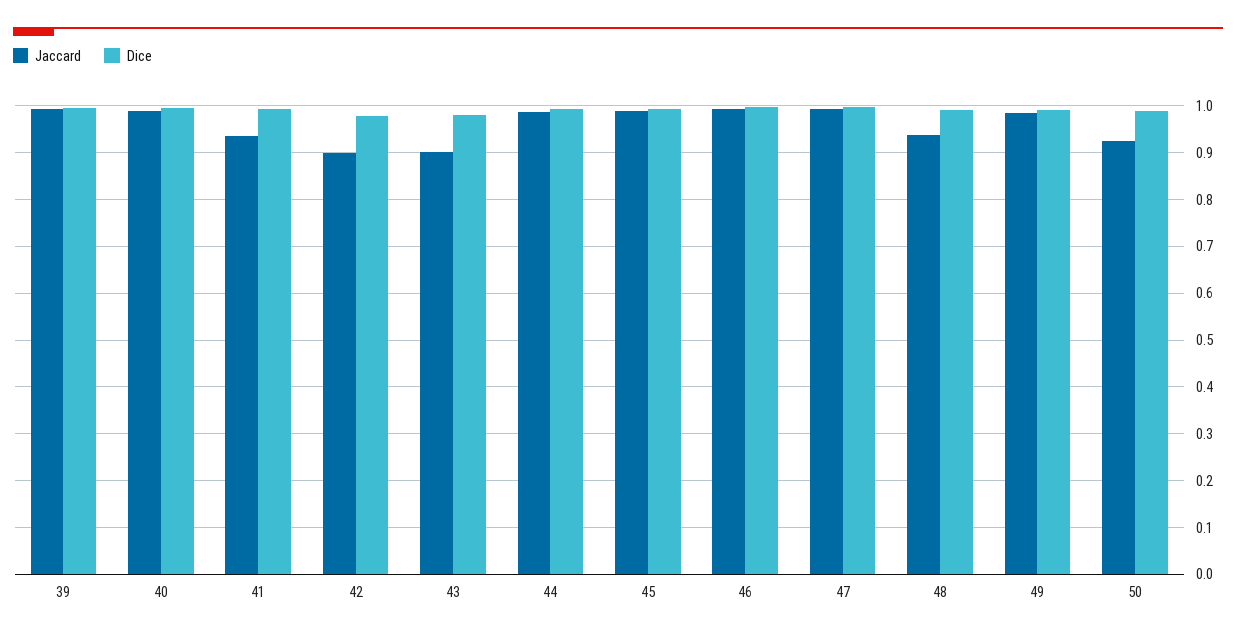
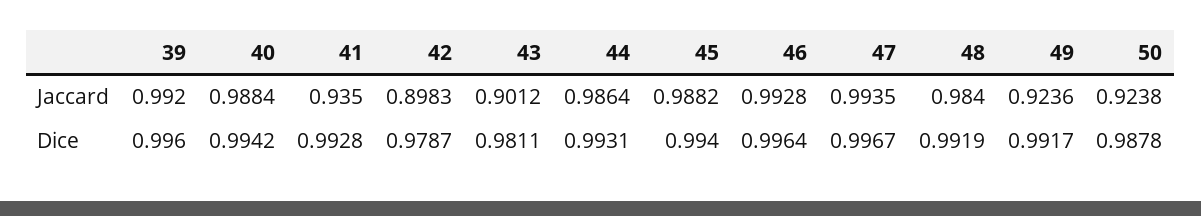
  {
    "Jaccard": {
      "39": 0.992,
      "40": 0.9884,
      "41": 0.935,
      "42": 0.8983,
      "43": 0.9012,
      "44": 0.9864,
      "45": 0.9882,
      "46": 0.9928,
      "47": 0.9935,
-     "48": 0.94,
+     "48": 0.984,
-     "49": 0.98,
+     "49": 0.9236,
      "50": 0.9238
    },
    "Dice": {
      "39": 0.996,
      "40": 0.9942,
      "41": 0.9928,
      "42": 0.9787,
      "43": 0.9811,
      "44": 0.9931,
      "45": 0.994,
      "46": 0.9964,
      "47": 0.9967,
      "48": 0.9919,
      "49": 0.9917,
      "50": 0.9878
    }
  }

